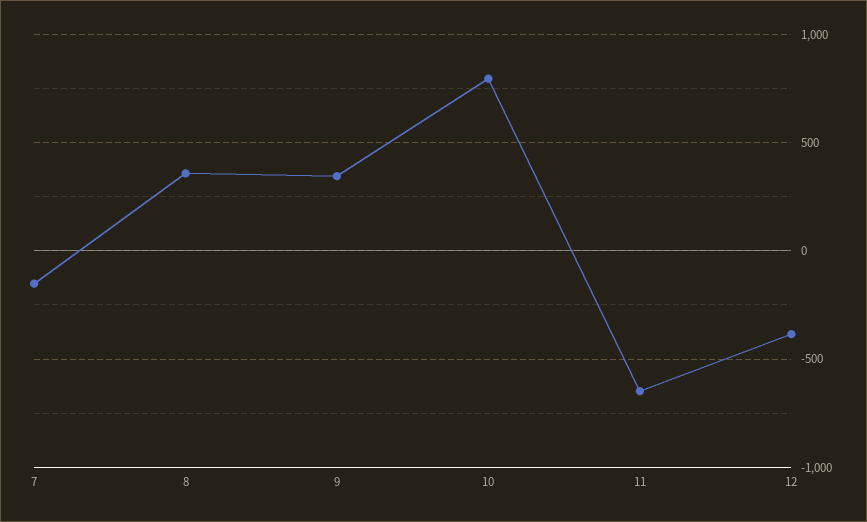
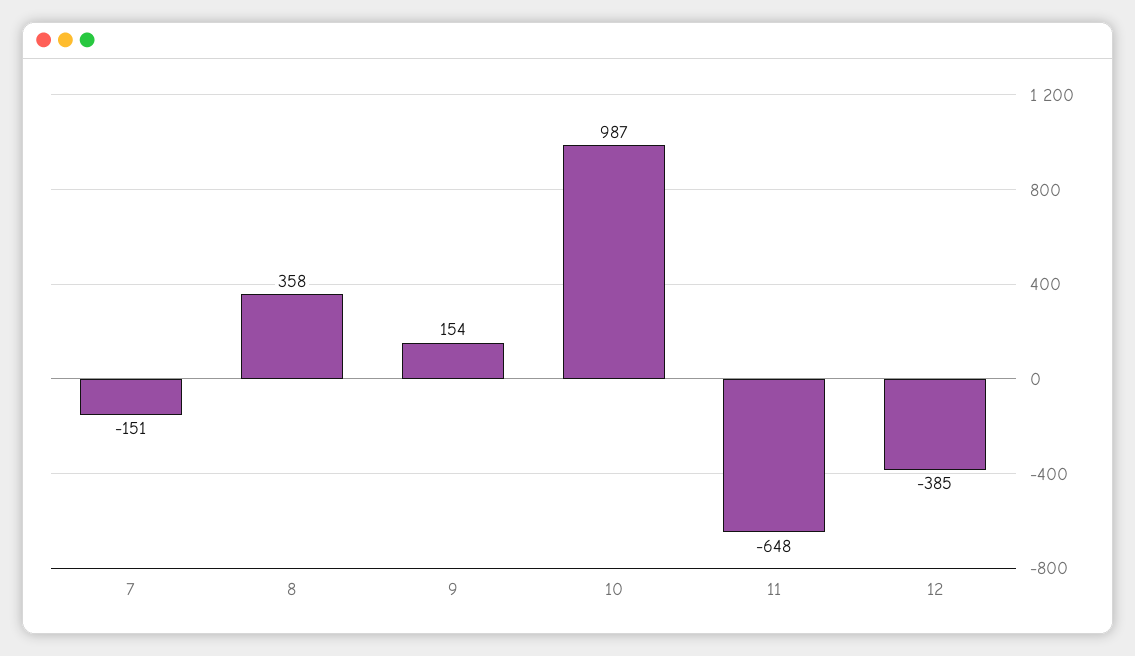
  {
    "7": -151,
    "8": 358,
-   "9": 350,
+   "9": 154,
-   "10": 800,
+   "10": 987,
    "11": -648,
    "12": -385
  }

